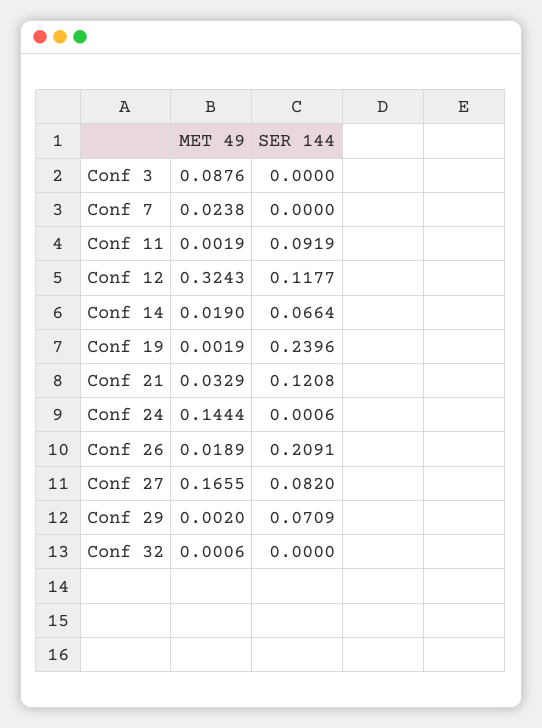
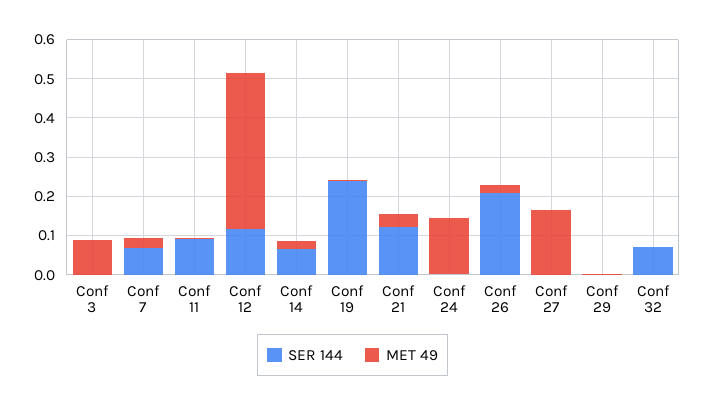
  {
    "MET 49": {
      "Conf 3": 0.0876,
      "Conf 7": 0.0238,
      "Conf 11": 0.0019,
-     "Conf 12": 0.3243,
+     "Conf 12": 0.4,
      "Conf 14": 0.019,
      "Conf 19": 0.0019,
      "Conf 21": 0.0329,
      "Conf 24": 0.1444,
      "Conf 26": 0.0189,
      "Conf 27": 0.1655,
      "Conf 29": 0.002,
      "Conf 32": 0.0006
    },
    "SER 144": {
      "Conf 3": 0,
-     "Conf 7": 0,
+     "Conf 7": 0.075,
      "Conf 11": 0.0919,
      "Conf 12": 0.1177,
      "Conf 14": 0.0664,
      "Conf 19": 0.2396,
      "Conf 21": 0.1208,
      "Conf 24": 0.0006,
      "Conf 26": 0.2091,
-     "Conf 27": 0.082,
+     "Conf 27": 0,
-     "Conf 29": 0.0709,
+     "Conf 29": 0,
-     "Conf 32": 0
+     "Conf 32": 0.075
    }
  }

